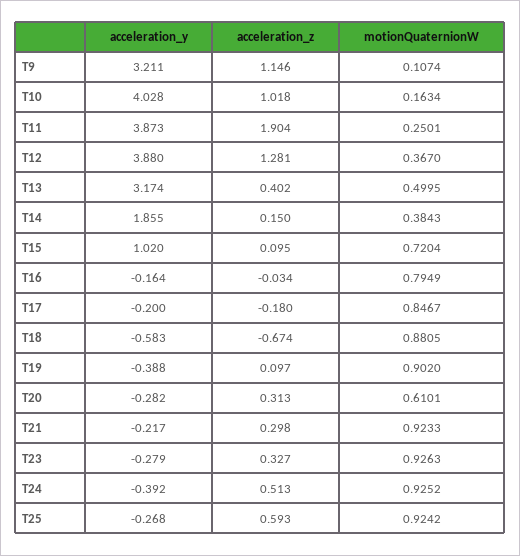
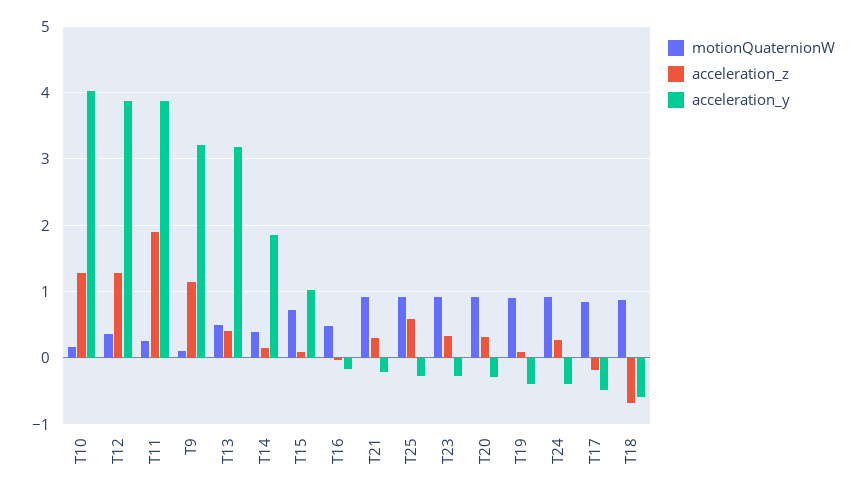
  {
    "acceleration_y": {
      "T9": 3.211,
      "T10": 4.028,
      "T11": 3.873,
      "T12": 3.88,
      "T13": 3.174,
      "T14": 1.855,
      "T15": 1.02,
      "T16": -0.164,
-     "T17": -0.2,
+     "T17": -0.5,
      "T18": -0.583,
      "T19": -0.388,
      "T20": -0.282,
      "T21": -0.217,
      "T23": -0.279,
      "T24": -0.392,
      "T25": -0.268
    },
    "acceleration_z": {
      "T9": 1.146,
-     "T10": 1.018,
+     "T10": 1.3,
      "T11": 1.904,
      "T12": 1.281,
      "T13": 0.402,
      "T14": 0.15,
      "T15": 0.095,
      "T16": -0.034,
      "T17": -0.18,
      "T18": -0.674,
      "T19": 0.097,
      "T20": 0.313,
      "T21": 0.298,
      "T23": 0.327,
-     "T24": 0.513,
+     "T24": 0.3,
      "T25": 0.593
    },
    "motionQuaternionW": {
      "T9": 0.1074,
      "T10": 0.1634,
      "T11": 0.2501,
      "T12": 0.367,
      "T13": 0.4995,
      "T14": 0.3843,
      "T15": 0.7204,
-     "T16": 0.7949,
+     "T16": 0.5,
      "T17": 0.8467,
      "T18": 0.8805,
      "T19": 0.902,
-     "T20": 0.6101,
+     "T20": 0.9,
      "T21": 0.9233,
      "T23": 0.9263,
      "T24": 0.9252,
      "T25": 0.9242
    }
  }

